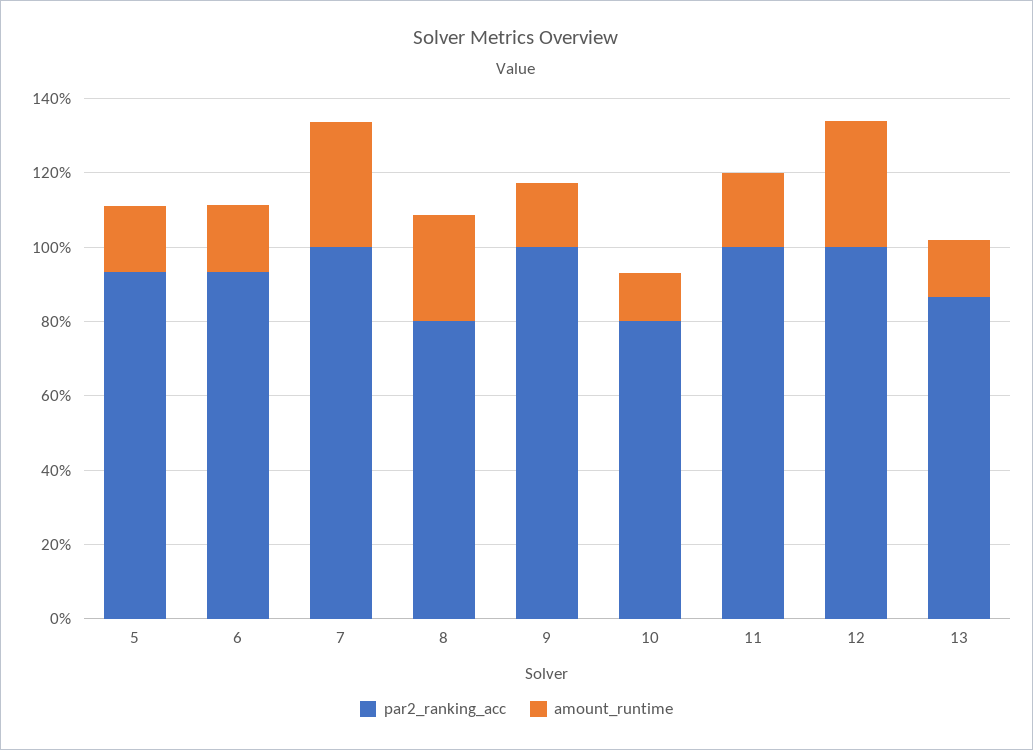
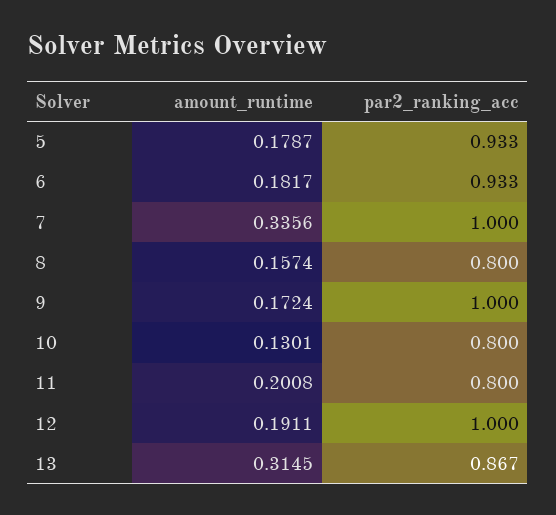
  {
    "par2_ranking_acc": {
      "5": 0.933,
      "6": 0.933,
      "7": 1,
      "8": 0.8,
      "9": 1,
      "10": 0.8,
-     "11": 1,
+     "11": 0.8,
      "12": 1,
      "13": 0.867
    },
    "amount_runtime": {
      "5": 0.1787,
      "6": 0.1817,
      "7": 0.3356,
-     "8": 0.3,
+     "8": 0.1574,
      "9": 0.1724,
      "10": 0.1301,
      "11": 0.2008,
-     "12": 0.35,
+     "12": 0.1911,
-     "13": 0.15
+     "13": 0.3145
    }
  }

